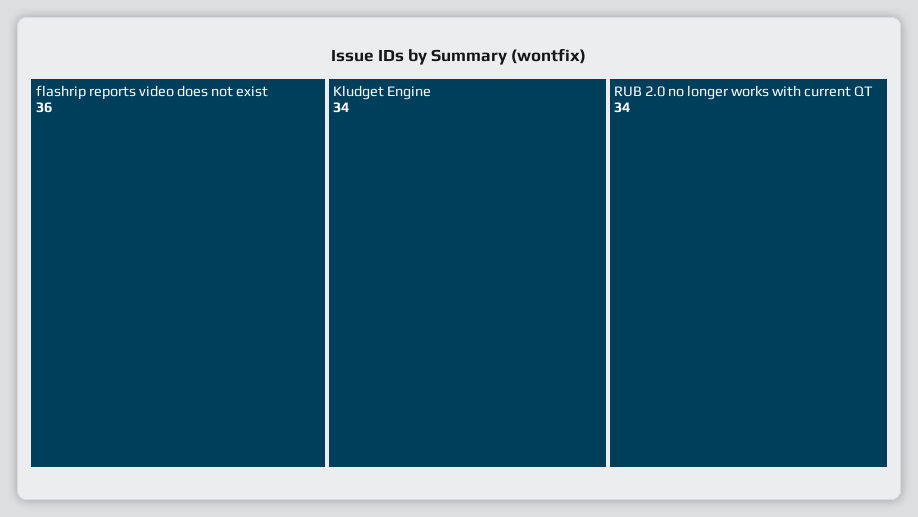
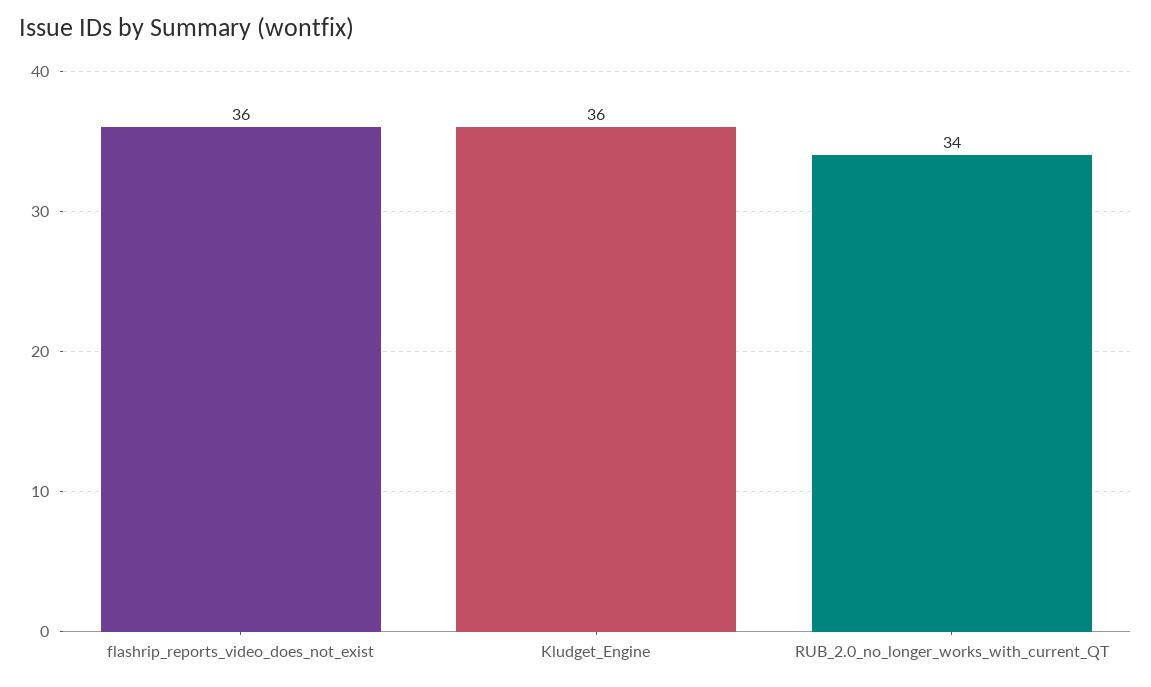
  {
    "flashrip reports video does not exist": 36,
-   "Kludget Engine": 34,
+   "Kludget Engine": 36,
    "RUB 2.0 no longer works with current QT": 34
  }

